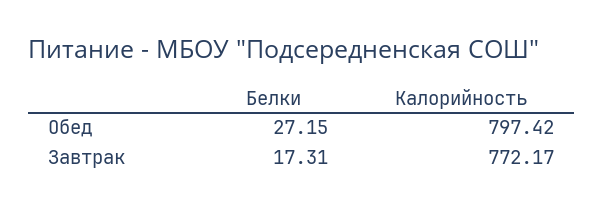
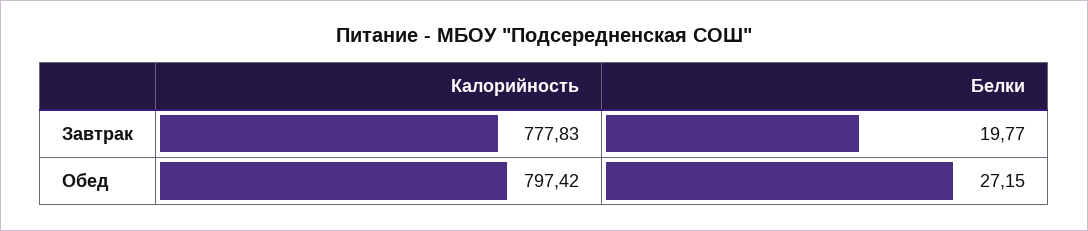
  {
    "Белки": {
      "Обед": 27.15,
-     "Завтрак": 17.31
+     "Завтрак": 19.77
    },
    "Калорийность": {
      "Обед": 797.42,
-     "Завтрак": 772.17
+     "Завтрак": 777.83
    }
  }

